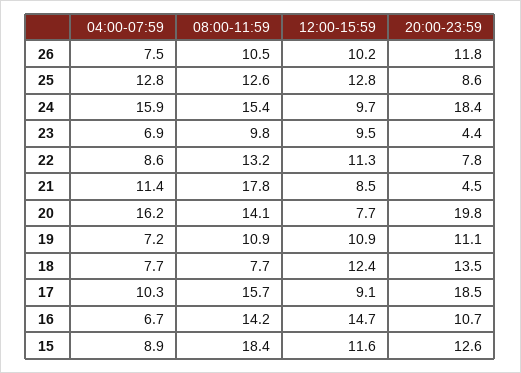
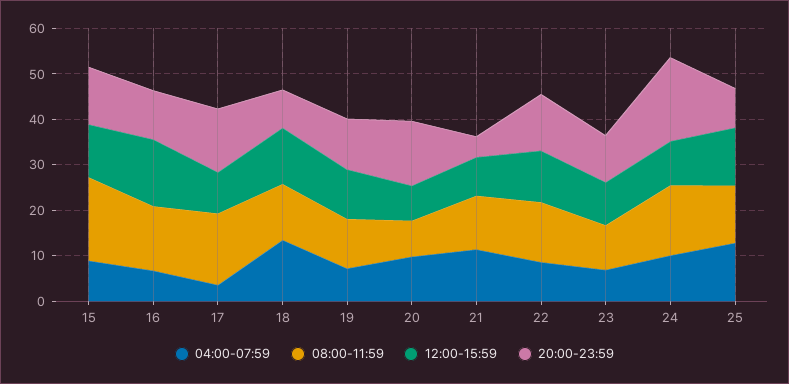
  {
    "04:00-07:59": {
-     "26": 7.5,
      "25": 12.8,
-     "24": 15.9,
+     "24": 10,
      "23": 6.9,
      "22": 8.6,
      "21": 11.4,
-     "20": 16.2,
+     "20": 10,
      "19": 7.2,
-     "18": 7.7,
+     "18": 14,
-     "17": 10.3,
+     "17": 4,
      "16": 6.7,
      "15": 8.9
    },
    "08:00-11:59": {
-     "26": 10.5,
      "25": 12.6,
      "24": 15.4,
      "23": 9.8,
      "22": 13.2,
-     "21": 17.8,
+     "21": 12,
-     "20": 14.1,
+     "20": 8,
      "19": 10.9,
-     "18": 7.7,
+     "18": 12,
      "17": 15.7,
      "16": 14.2,
      "15": 18.4
    },
    "12:00-15:59": {
-     "26": 10.2,
      "25": 12.8,
      "24": 9.7,
      "23": 9.5,
      "22": 11.3,
      "21": 8.5,
      "20": 7.7,
      "19": 10.9,
      "18": 12.4,
      "17": 9.1,
      "16": 14.7,
      "15": 11.6
    },
    "20:00-23:59": {
-     "26": 11.8,
      "25": 8.6,
      "24": 18.4,
-     "23": 4.4,
+     "23": 10,
-     "22": 7.8,
+     "22": 12,
      "21": 4.5,
-     "20": 19.8,
+     "20": 14,
      "19": 11.1,
-     "18": 13.5,
+     "18": 8,
-     "17": 18.5,
+     "17": 14,
      "16": 10.7,
      "15": 12.6
    }
  }

